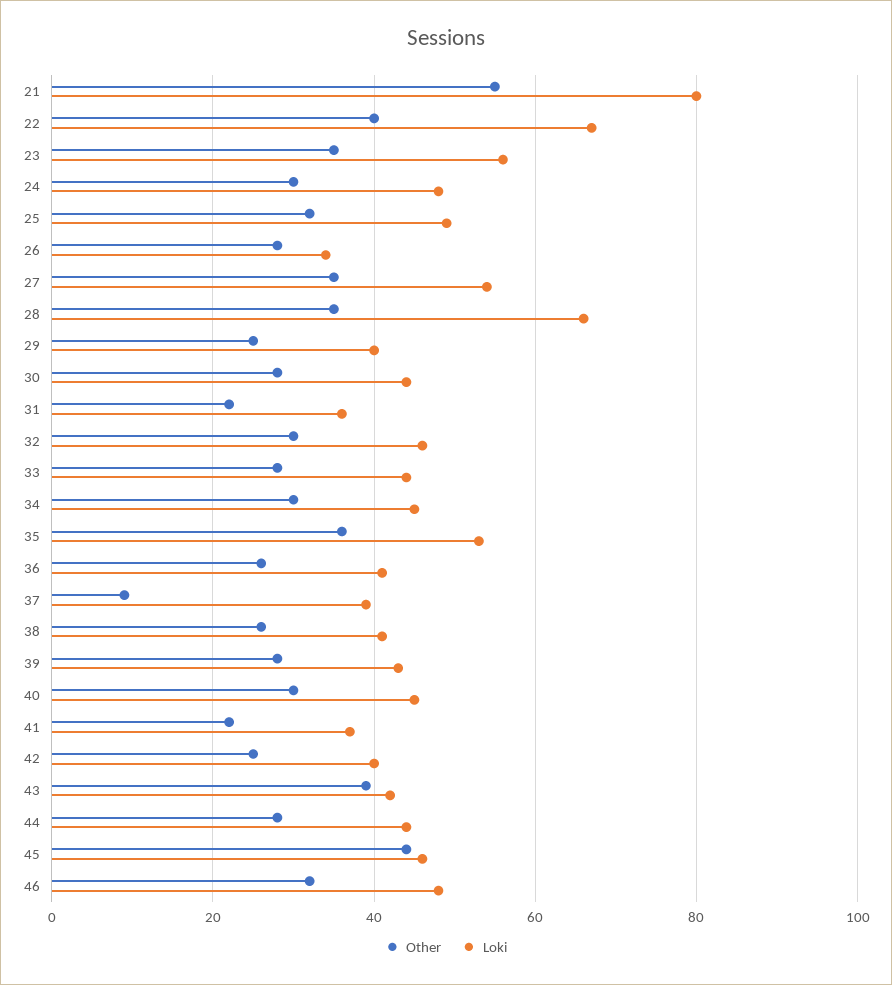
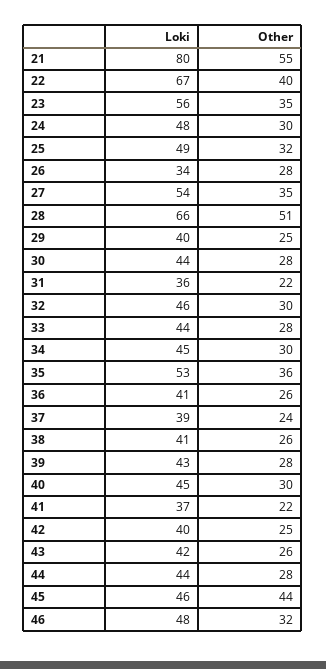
  {
    "Other": {
      "21": 55,
      "22": 40,
      "23": 35,
      "24": 30,
      "25": 32,
      "26": 28,
      "27": 35,
-     "28": 35,
+     "28": 51,
      "29": 25,
      "30": 28,
      "31": 22,
      "32": 30,
      "33": 28,
      "34": 30,
      "35": 36,
      "36": 26,
-     "37": 10,
+     "37": 24,
      "38": 26,
      "39": 28,
      "40": 30,
      "41": 22,
      "42": 25,
-     "43": 40,
+     "43": 26,
      "44": 28,
      "45": 44,
      "46": 32
    },
    "Loki": {
      "21": 80,
      "22": 67,
      "23": 56,
      "24": 48,
      "25": 49,
      "26": 34,
      "27": 54,
      "28": 66,
      "29": 40,
      "30": 44,
      "31": 36,
      "32": 46,
      "33": 44,
      "34": 45,
      "35": 53,
      "36": 41,
      "37": 39,
      "38": 41,
      "39": 43,
      "40": 45,
      "41": 37,
      "42": 40,
      "43": 42,
      "44": 44,
      "45": 46,
      "46": 48
    }
  }

